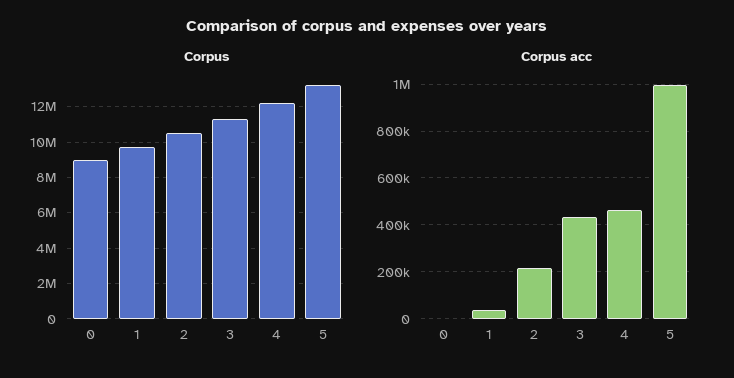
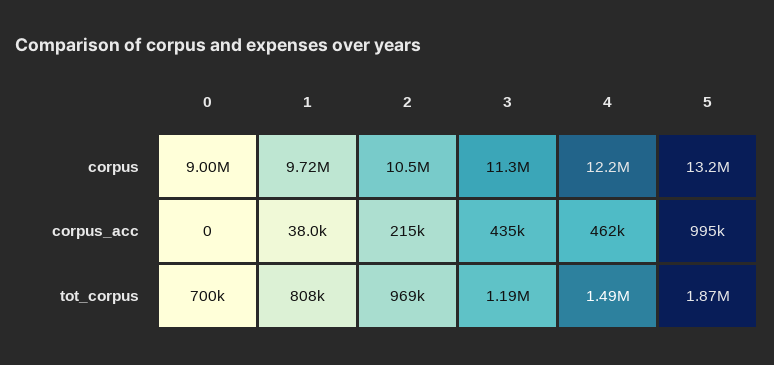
  {
    "Corpus": {
      "0": 9000000,
      "1": 9720000,
      "2": 10500000,
      "3": 11300000,
      "4": 12200000,
      "5": 13200000
    },
    "Corpus acc": {
      "0": 0,
      "1": 38000,
      "2": 215000,
      "3": 435000,
      "4": 462000,
      "5": 995000
-   }
+   },
+   "tot_corpus": {
+     "0": 700000,
+     "1": 808000,
+     "2": 969000,
+     "3": 1190000,
+     "4": 1490000,
+     "5": 1870000
+   }
  }

